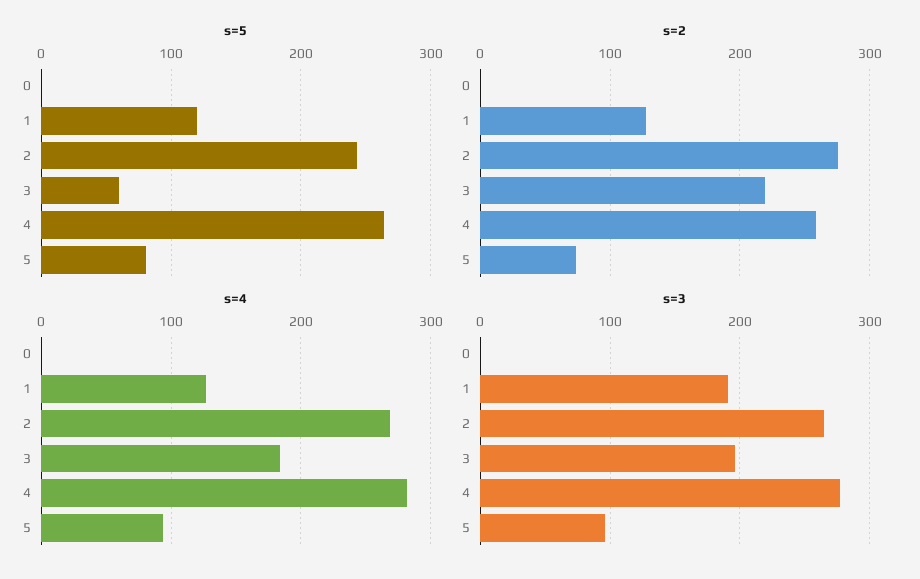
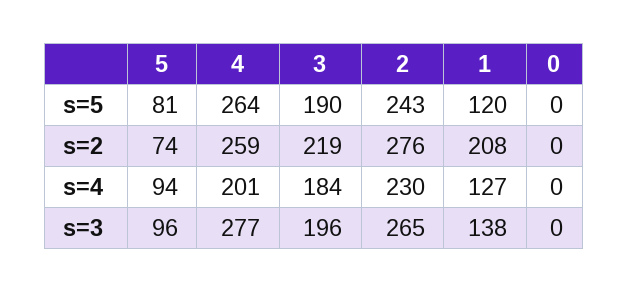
  {
    "s=5": {
      "0": 0,
      "1": 120,
      "2": 243,
-     "3": 60,
+     "3": 190,
      "4": 264,
      "5": 81
    },
    "s=2": {
      "0": 0,
-     "1": 130,
+     "1": 208,
      "2": 276,
      "3": 219,
      "4": 259,
      "5": 74
    },
    "s=4": {
      "0": 0,
      "1": 127,
-     "2": 270,
+     "2": 230,
      "3": 184,
-     "4": 280,
+     "4": 201,
      "5": 94
    },
    "s=3": {
      "0": 0,
-     "1": 190,
+     "1": 138,
      "2": 265,
      "3": 196,
      "4": 277,
      "5": 96
    }
  }

